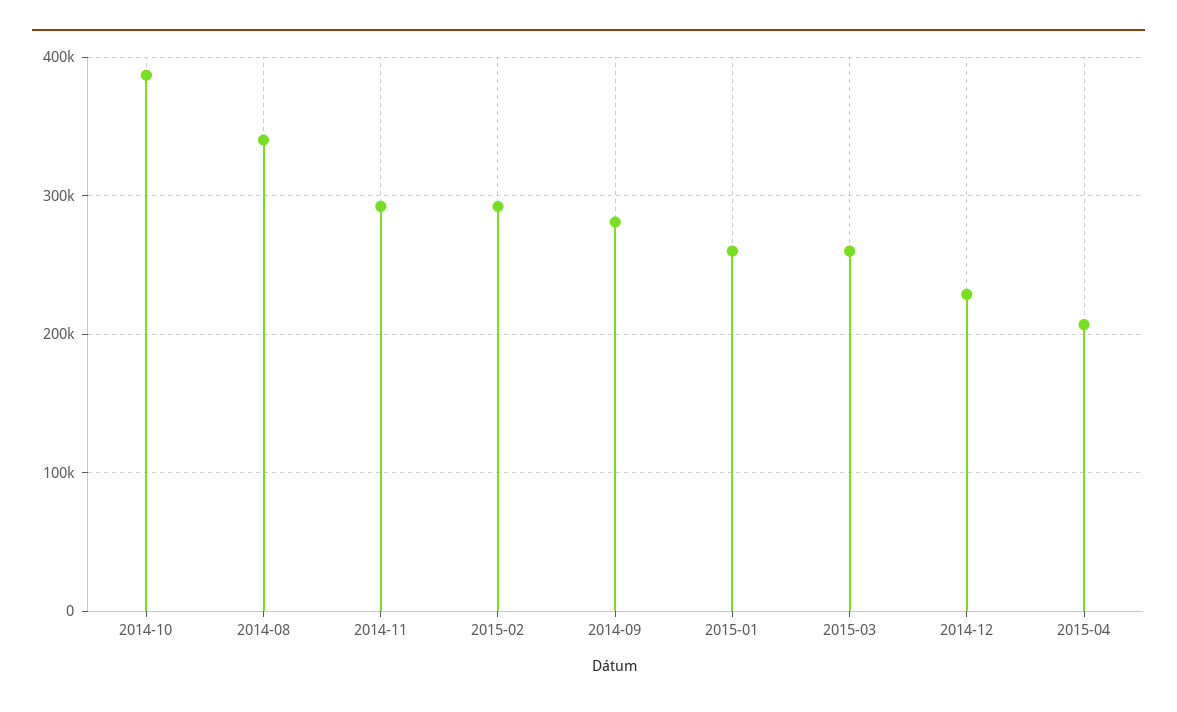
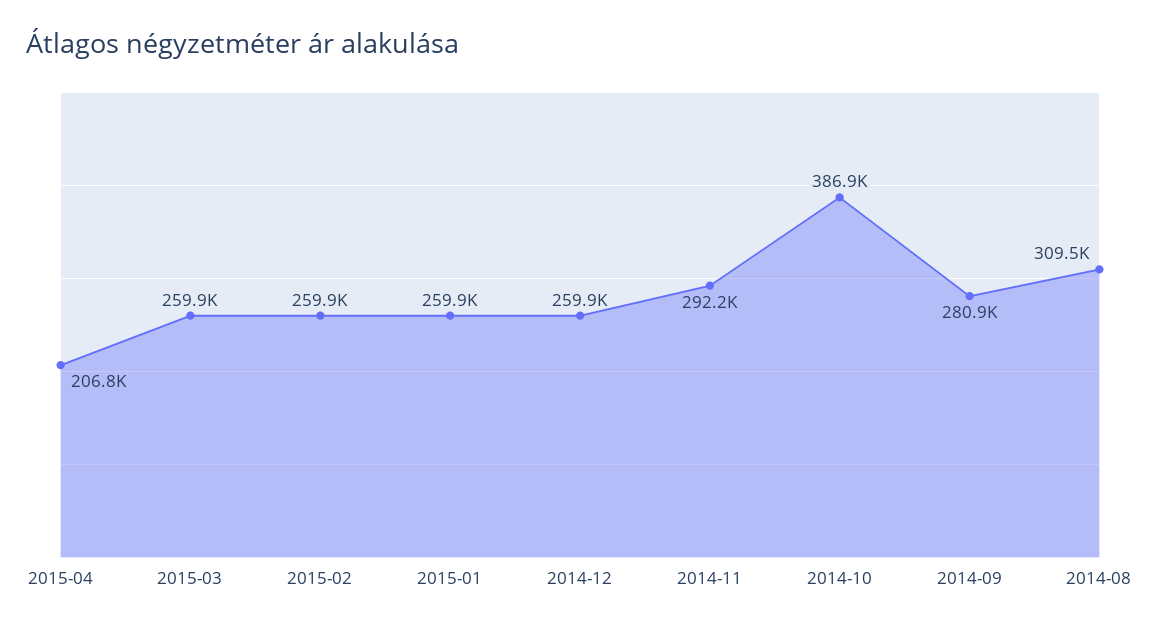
  {
    "2014-10": 386900,
-   "2014-08": 340000,
+   "2014-08": 309500,
    "2014-11": 292200,
-   "2015-02": 290000,
+   "2015-02": 259900,
    "2014-09": 280900,
    "2015-01": 259900,
    "2015-03": 259900,
-   "2014-12": 230000,
+   "2014-12": 259900,
    "2015-04": 206800
  }

